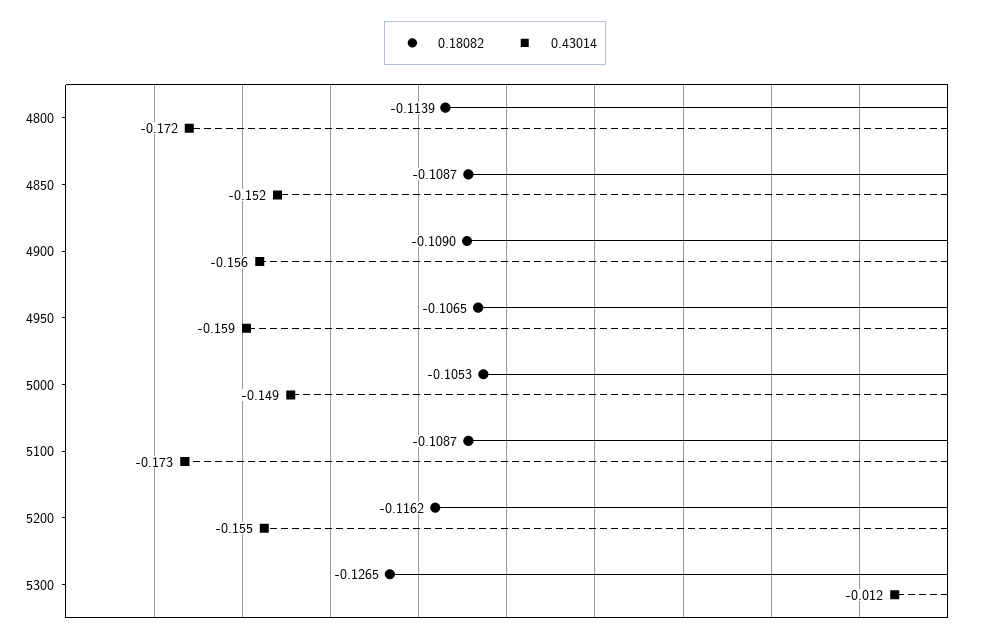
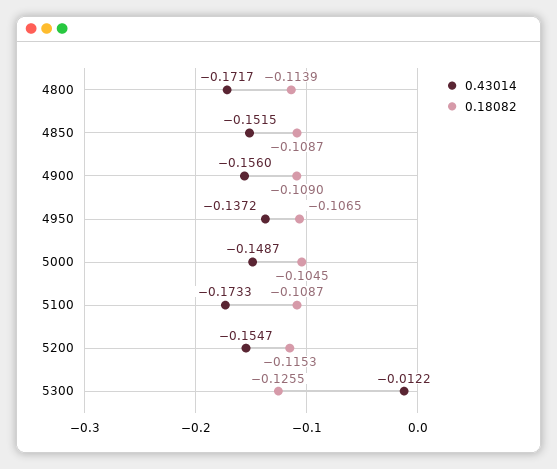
  {
    "0.18082": {
      "4800": -0.1139,
      "4850": -0.1087,
      "4900": -0.109,
      "4950": -0.1065,
-     "5000": -0.1053,
+     "5000": -0.1045,
      "5100": -0.1087,
-     "5200": -0.1162,
+     "5200": -0.1153,
-     "5300": -0.1265
+     "5300": -0.1255
    },
    "0.43014": {
      "4800": -0.1717,
      "4850": -0.1515,
      "4900": -0.156,
-     "4950": -0.159,
+     "4950": -0.1372,
      "5000": -0.1487,
      "5100": -0.1733,
      "5200": -0.1547,
      "5300": -0.0122
    }
  }

